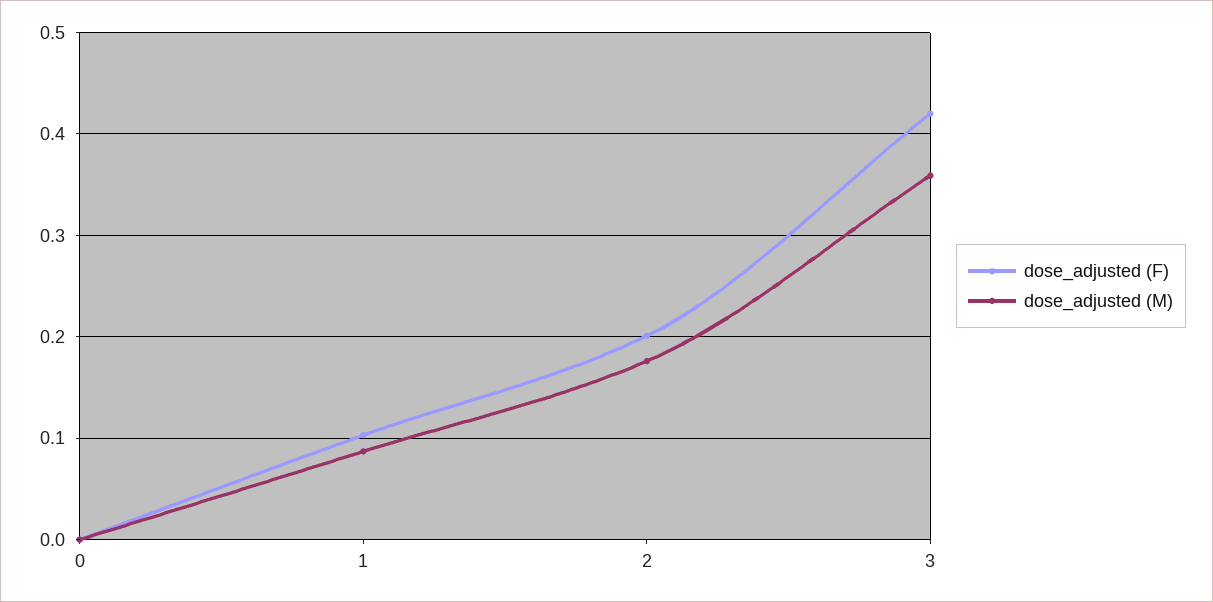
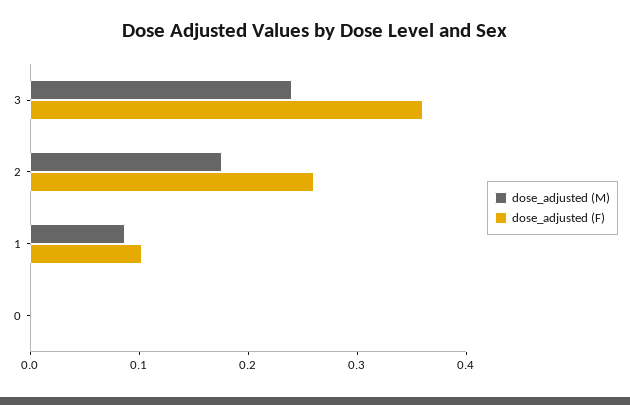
  {
    "dose_adjusted (F)": {
      "0": 0,
      "1": 0.1,
-     "2": 0.2,
+     "2": 0.26,
-     "3": 0.42
+     "3": 0.36
    },
    "dose_adjusted (M)": {
      "0": 0,
      "1": 0.09,
      "2": 0.18,
-     "3": 0.36
+     "3": 0.24
    }
  }

